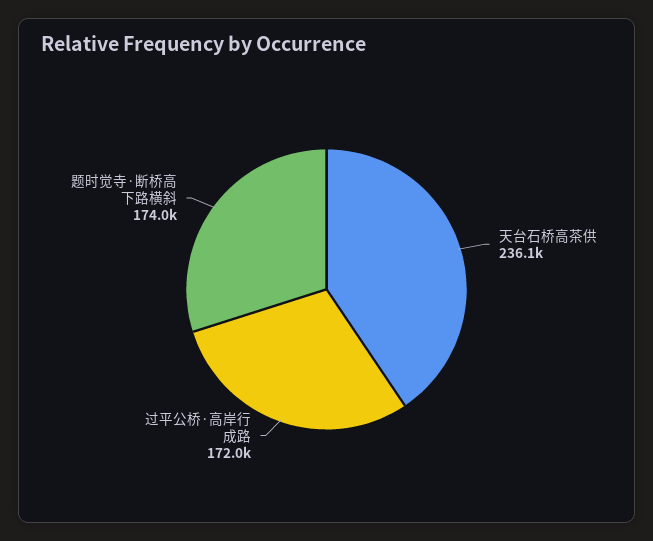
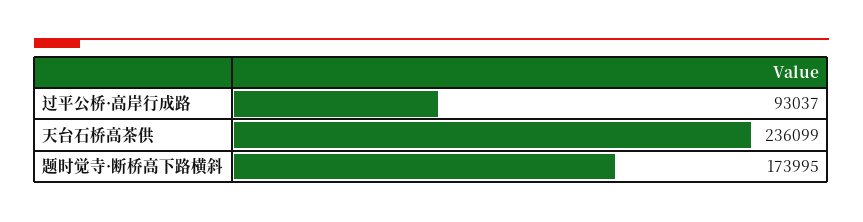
  {
    "天台石桥高茶供": 236099,
-   "过平公桥·高岸行成路": 172000,
+   "过平公桥·高岸行成路": 93037,
    "题时觉寺·断桥高下路横斜": 173995
  }

